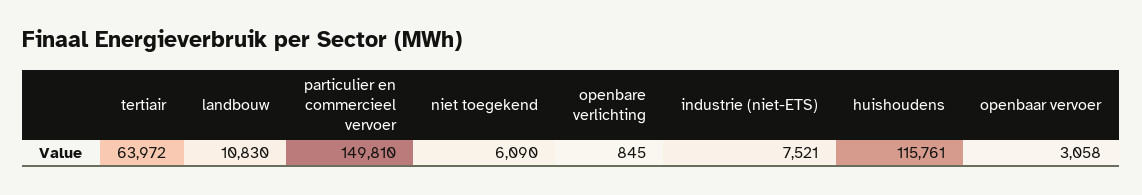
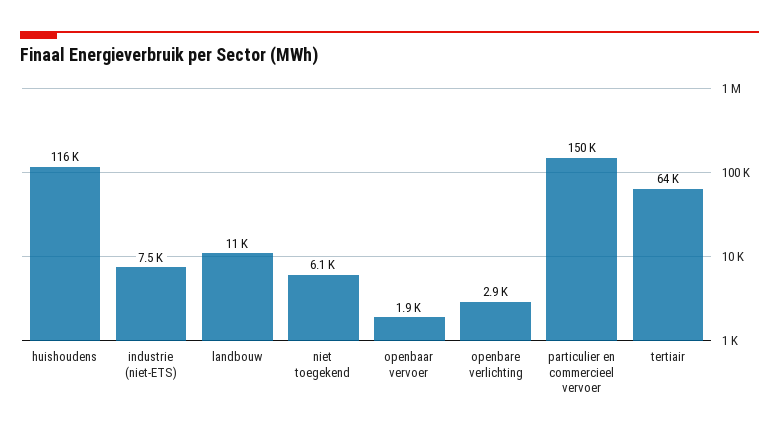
  {
    "tertiair": 63972,
    "landbouw": 10830,
    "particulier en commercieel vervoer": 149810,
    "niet toegekend": 6090,
-   "openbare verlichting": 845,
+   "openbare verlichting": 2900,
    "industrie (niet-ETS)": 7521,
    "huishoudens": 115761,
-   "openbaar vervoer": 3058
+   "openbaar vervoer": 1900
  }

